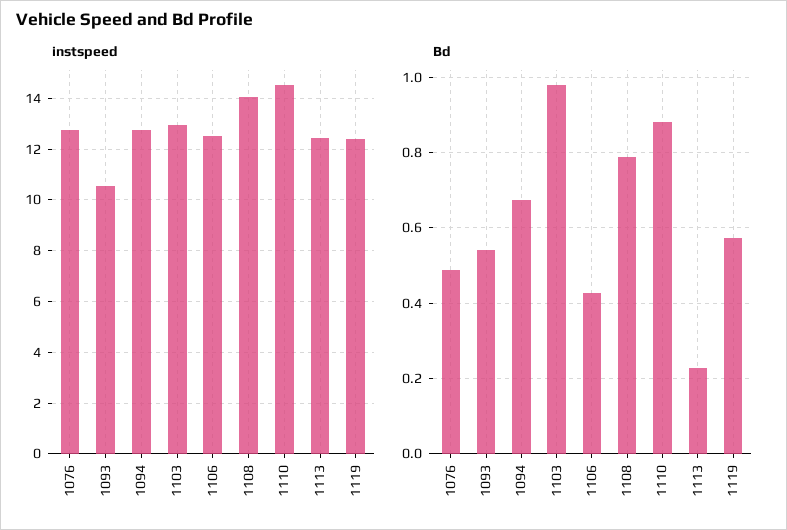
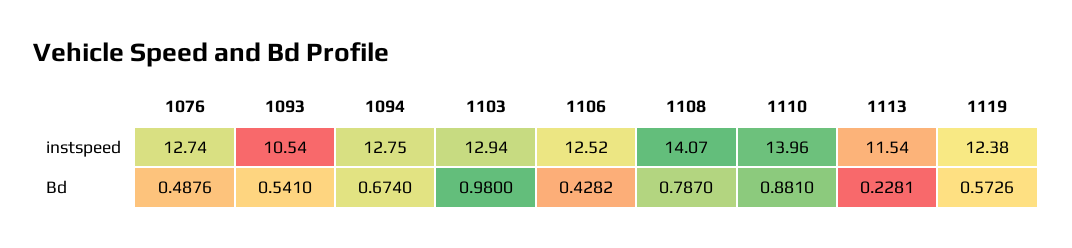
  {
    "instspeed": {
      "1076": 12.74,
      "1093": 10.54,
      "1094": 12.75,
      "1103": 12.94,
      "1106": 12.52,
      "1108": 14.07,
-     "1110": 14.5,
+     "1110": 13.96,
-     "1113": 12.5,
+     "1113": 11.54,
      "1119": 12.38
    },
    "Bd": {
      "1076": 0.4876,
      "1093": 0.541,
      "1094": 0.674,
      "1103": 0.98,
      "1106": 0.4282,
      "1108": 0.787,
      "1110": 0.881,
      "1113": 0.2281,
      "1119": 0.5726
    }
  }

